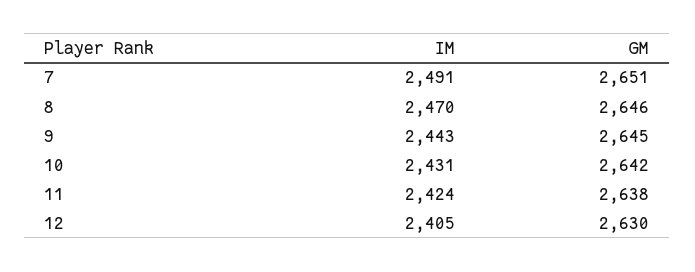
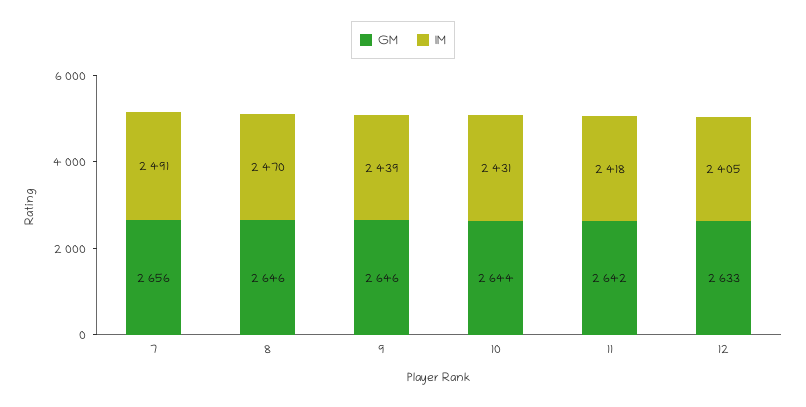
  {
    "IM": {
      "7": 2491,
      "8": 2470,
-     "9": 2443,
+     "9": 2439,
      "10": 2431,
-     "11": 2424,
+     "11": 2418,
      "12": 2405
    },
    "GM": {
-     "7": 2651,
+     "7": 2656,
      "8": 2646,
-     "9": 2645,
+     "9": 2646,
-     "10": 2642,
+     "10": 2644,
-     "11": 2638,
+     "11": 2642,
-     "12": 2630
+     "12": 2633
    }
  }

